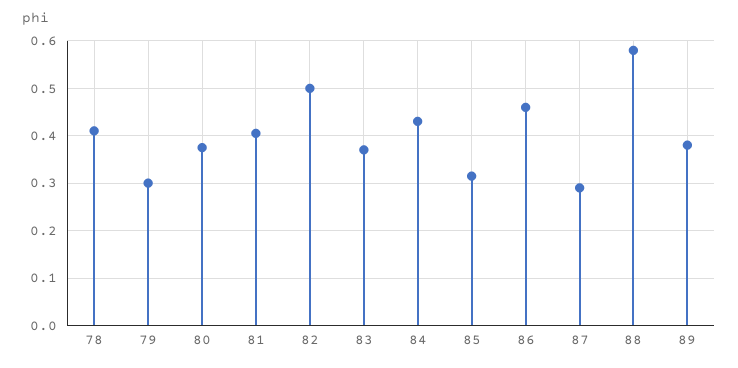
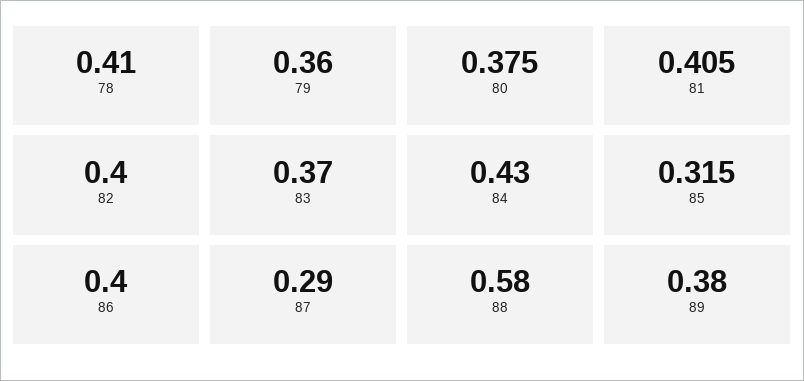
  {
    "78": 0.41,
-   "79": 0.3,
+   "79": 0.36,
    "80": 0.375,
    "81": 0.405,
-   "82": 0.5,
+   "82": 0.4,
    "83": 0.37,
    "84": 0.43,
    "85": 0.315,
-   "86": 0.46,
+   "86": 0.4,
    "87": 0.29,
    "88": 0.58,
    "89": 0.38
  }

